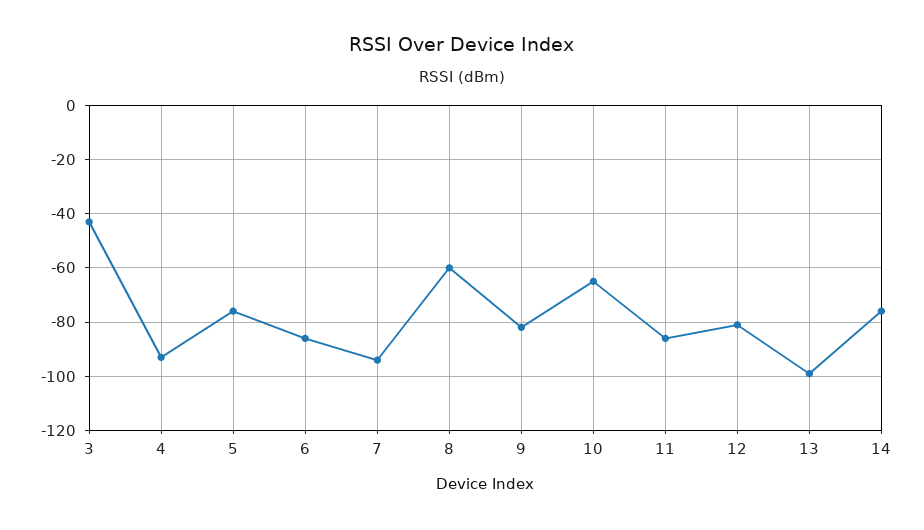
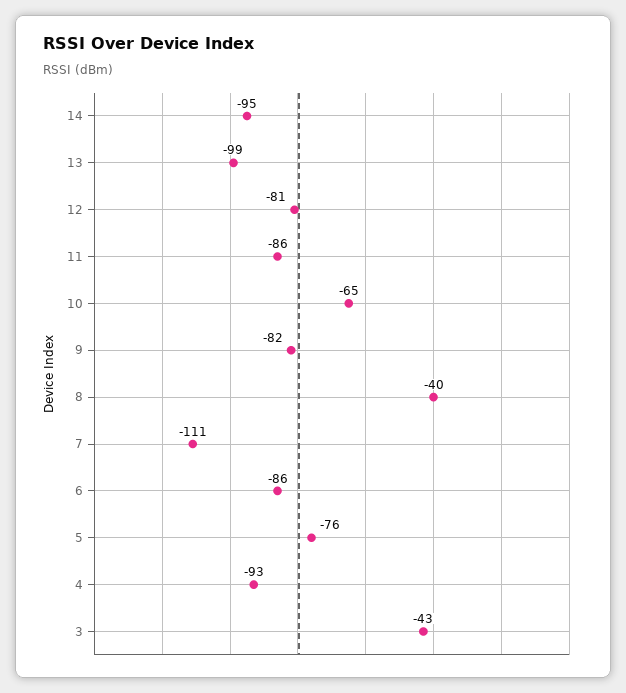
  {
    "3": -43,
    "4": -93,
    "5": -76,
    "6": -86,
-   "7": -95,
+   "7": -111,
-   "8": -60,
+   "8": -40,
    "9": -82,
    "10": -65,
    "11": -86,
    "12": -81,
    "13": -99,
-   "14": -75
+   "14": -95
  }

